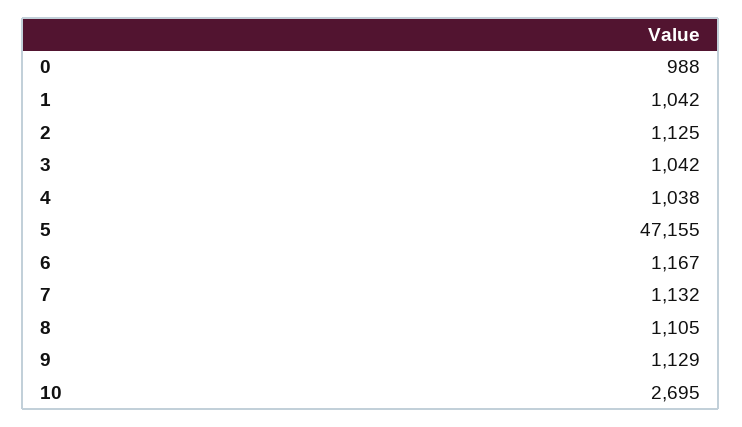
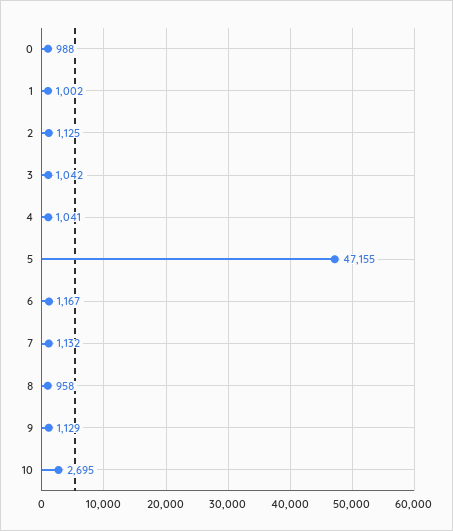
  {
    "0": 988,
-   "1": 1042,
+   "1": 1002,
    "2": 1125,
    "3": 1042,
-   "4": 1038,
+   "4": 1041,
    "5": 47155,
    "6": 1167,
    "7": 1132,
-   "8": 1105,
+   "8": 958,
    "9": 1129,
    "10": 2695
  }

